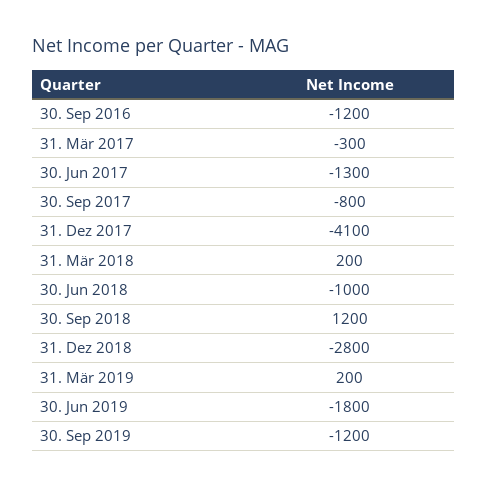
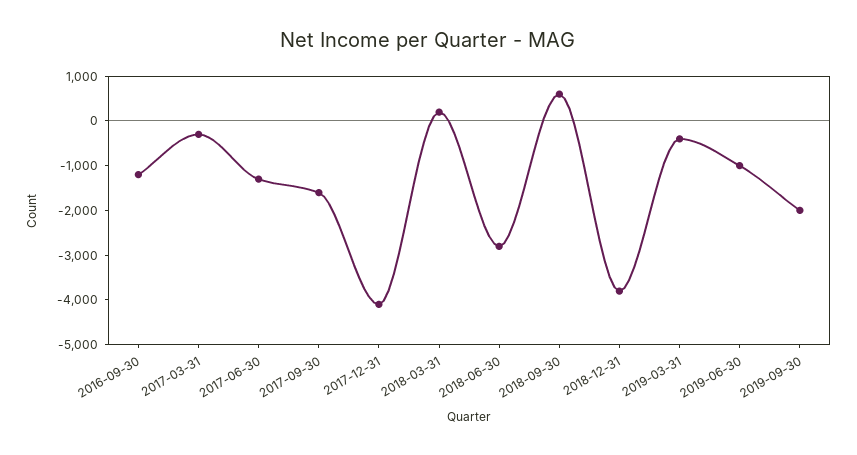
  {
    "30. Sep 2016": -1200,
    "31. Mär 2017": -300,
    "30. Jun 2017": -1300,
-   "30. Sep 2017": -800,
+   "30. Sep 2017": -1600,
    "31. Dez 2017": -4100,
    "31. Mär 2018": 200,
-   "30. Jun 2018": -1000,
+   "30. Jun 2018": -2800,
-   "30. Sep 2018": 1200,
+   "30. Sep 2018": 600,
-   "31. Dez 2018": -2800,
+   "31. Dez 2018": -3800,
-   "31. Mär 2019": 200,
+   "31. Mär 2019": -400,
-   "30. Jun 2019": -1800,
+   "30. Jun 2019": -1000,
-   "30. Sep 2019": -1200
+   "30. Sep 2019": -2000
  }

